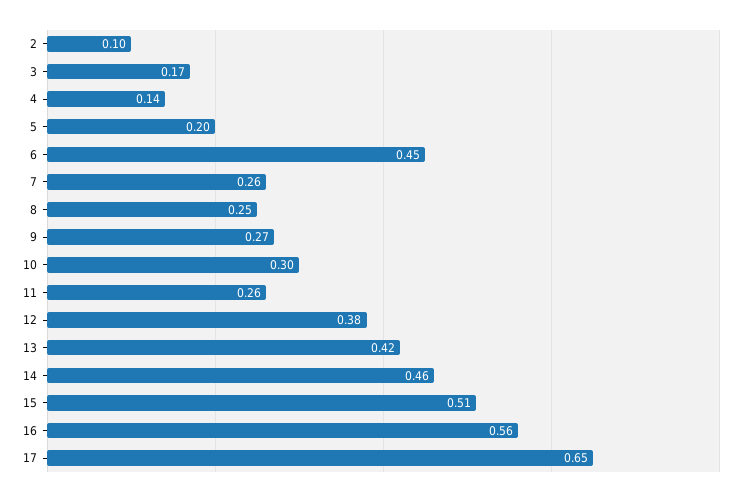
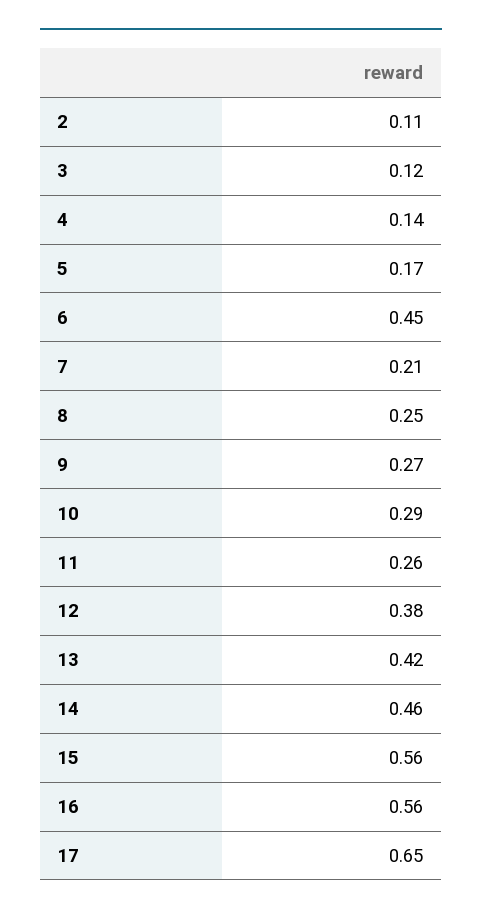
  {
-   "2": 0.1,
+   "2": 0.11,
-   "3": 0.17,
+   "3": 0.12,
    "4": 0.14,
-   "5": 0.2,
+   "5": 0.17,
    "6": 0.45,
-   "7": 0.26,
+   "7": 0.21,
    "8": 0.25,
    "9": 0.27,
-   "10": 0.3,
+   "10": 0.29,
    "11": 0.26,
    "12": 0.38,
    "13": 0.42,
    "14": 0.46,
-   "15": 0.51,
+   "15": 0.56,
    "16": 0.56,
    "17": 0.65
  }

